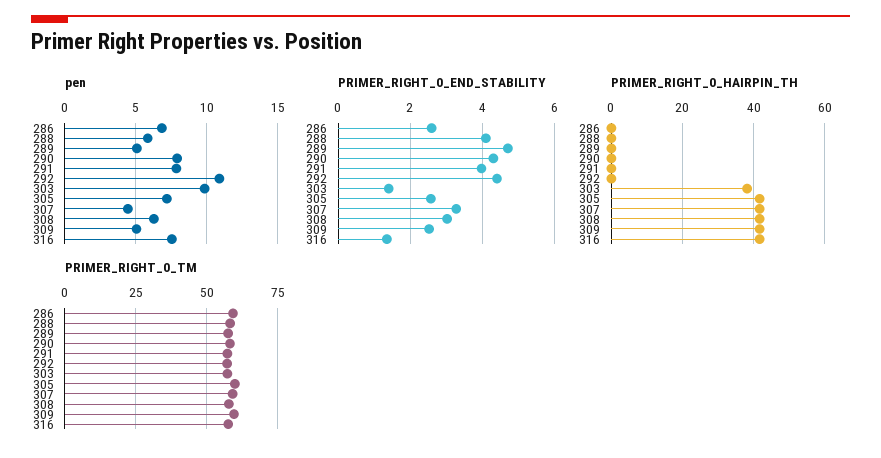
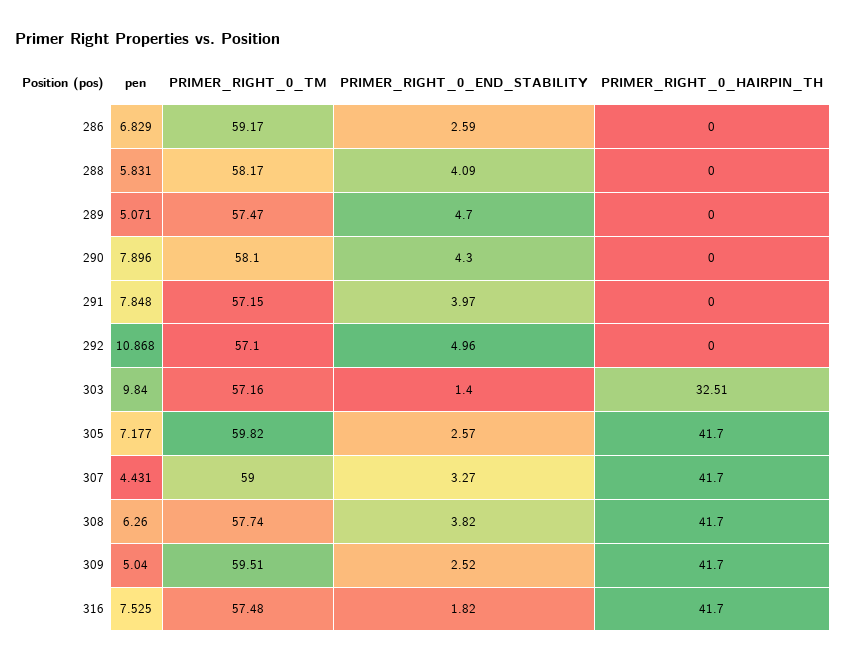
  {
    "pen": {
      "286": 6.829,
      "288": 5.831,
      "289": 5.071,
      "290": 7.896,
      "291": 7.848,
      "292": 10.868,
      "303": 9.84,
      "305": 7.177,
      "307": 4.431,
      "308": 6.26,
      "309": 5.04,
      "316": 7.525
    },
    "PRIMER_RIGHT_0_END_STABILITY": {
      "286": 2.59,
      "288": 4.09,
      "289": 4.7,
      "290": 4.3,
      "291": 3.97,
-     "292": 4.4,
+     "292": 4.96,
      "303": 1.4,
      "305": 2.57,
      "307": 3.27,
-     "308": 3,
+     "308": 3.82,
      "309": 2.52,
-     "316": 1.4
+     "316": 1.82
    },
    "PRIMER_RIGHT_0_HAIRPIN_TH": {
      "286": 0,
      "288": 0,
      "289": 0,
      "290": 0,
      "291": 0,
      "292": 0,
-     "303": 38,
+     "303": 32.51,
      "305": 41.7,
      "307": 41.7,
      "308": 41.7,
      "309": 41.7,
      "316": 41.7
    },
    "PRIMER_RIGHT_0_TM": {
      "286": 59.17,
      "288": 58.17,
      "289": 57.47,
      "290": 58.1,
      "291": 57.15,
      "292": 57.1,
      "303": 57.16,
      "305": 59.82,
      "307": 59,
      "308": 57.74,
      "309": 59.51,
      "316": 57.48
    }
  }

